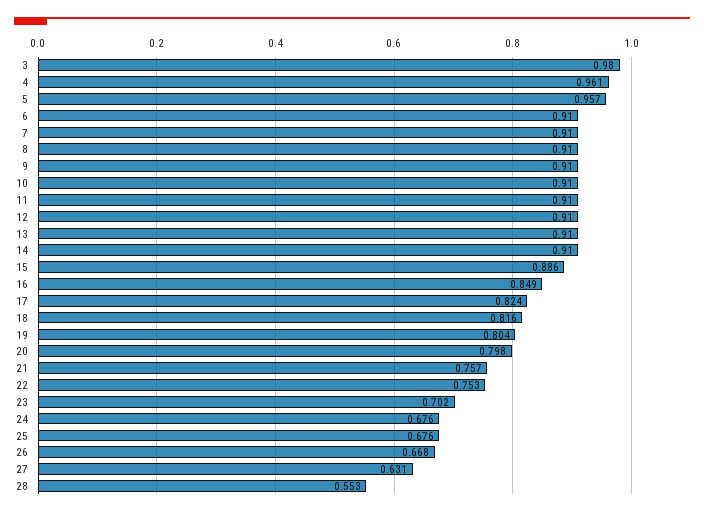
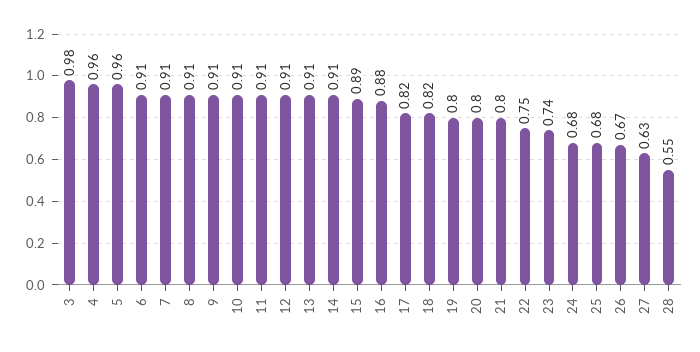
  {
    "3": 0.98,
    "4": 0.961,
    "5": 0.957,
    "6": 0.91,
    "7": 0.91,
    "8": 0.91,
    "9": 0.91,
    "10": 0.91,
    "11": 0.91,
    "12": 0.91,
    "13": 0.91,
    "14": 0.91,
    "15": 0.886,
-   "16": 0.849,
+   "16": 0.88,
    "17": 0.824,
    "18": 0.816,
    "19": 0.804,
    "20": 0.798,
-   "21": 0.757,
+   "21": 0.8,
    "22": 0.753,
-   "23": 0.702,
+   "23": 0.74,
    "24": 0.676,
    "25": 0.676,
    "26": 0.668,
    "27": 0.631,
    "28": 0.553
  }

